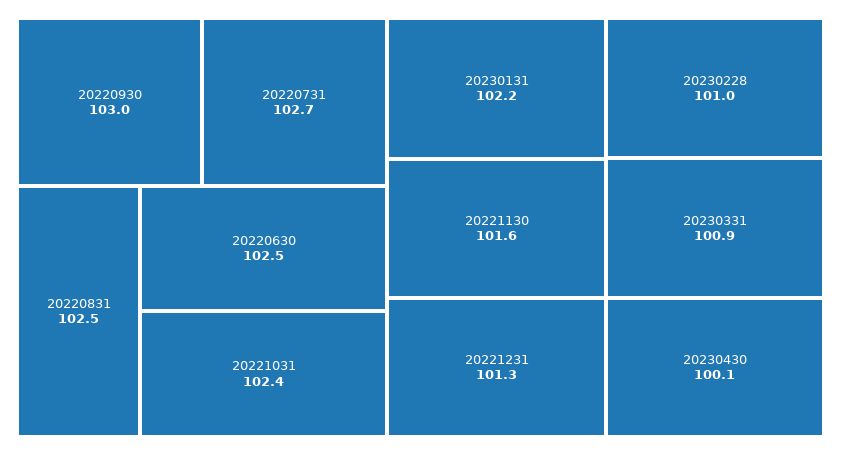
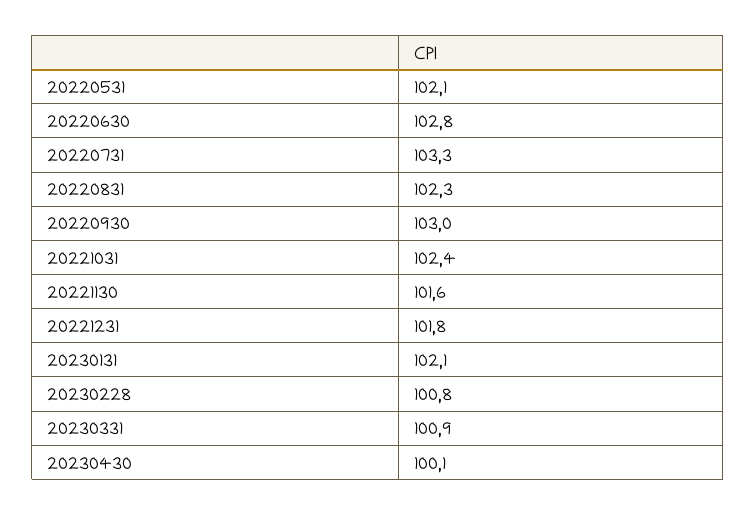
  {
    "20220930": 103,
-   "20220731": 102.7,
+   "20220731": 103.3,
-   "20220831": 102.5,
+   "20220831": 102.3,
-   "20220630": 102.5,
+   "20220630": 102.8,
    "20221031": 102.4,
-   "20230131": 102.2,
+   "20230131": 102.1,
    "20221130": 101.6,
-   "20221231": 101.3,
+   "20221231": 101.8,
-   "20230228": 101,
+   "20230228": 100.8,
    "20230331": 100.9,
-   "20230430": 100.1
+   "20230430": 100.1,
+   "20220531": 102.1
  }

